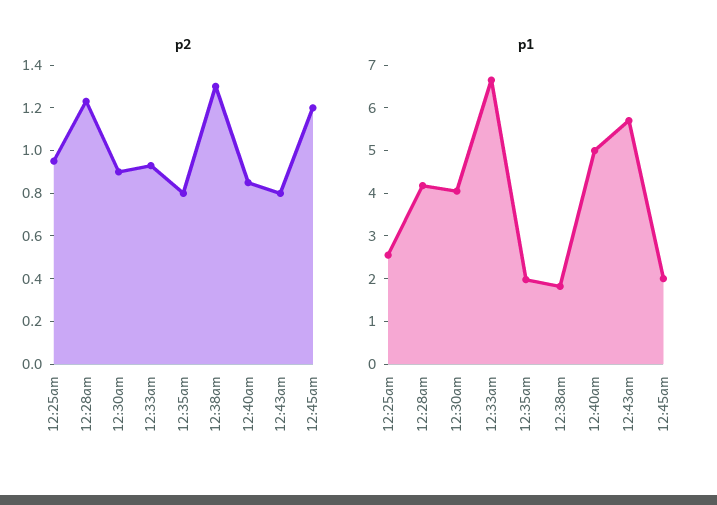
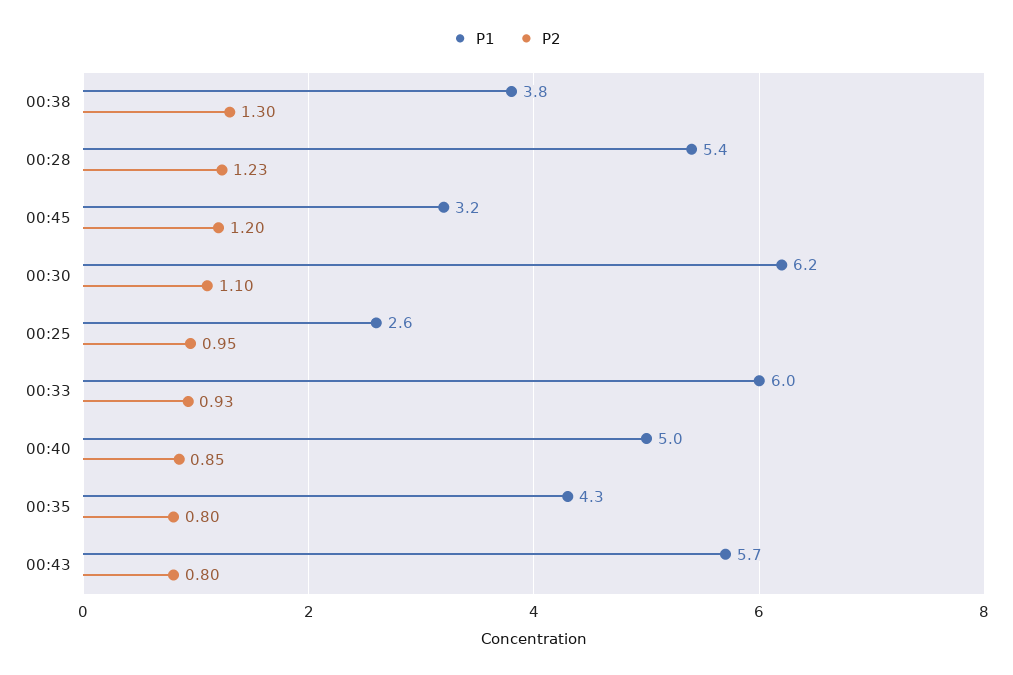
  {
    "p2": {
      "12:25am": 0.95,
      "12:28am": 1.23,
-     "12:30am": 0.9,
+     "12:30am": 1.1,
      "12:33am": 0.93,
      "12:35am": 0.8,
      "12:38am": 1.3,
      "12:40am": 0.85,
      "12:43am": 0.8,
      "12:45am": 1.2
    },
    "p1": {
      "12:25am": 2.6,
-     "12:28am": 4.2,
+     "12:28am": 5.4,
-     "12:30am": 4,
+     "12:30am": 6.2,
-     "12:33am": 6.6,
+     "12:33am": 6,
-     "12:35am": 2,
+     "12:35am": 4.3,
-     "12:38am": 1.8,
+     "12:38am": 3.8,
      "12:40am": 5,
      "12:43am": 5.7,
-     "12:45am": 2
+     "12:45am": 3.2
    }
  }

